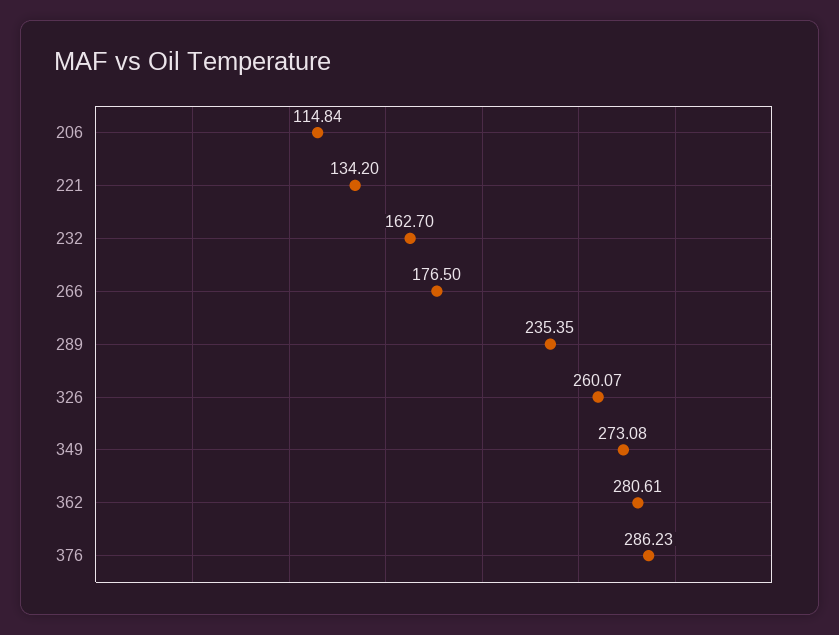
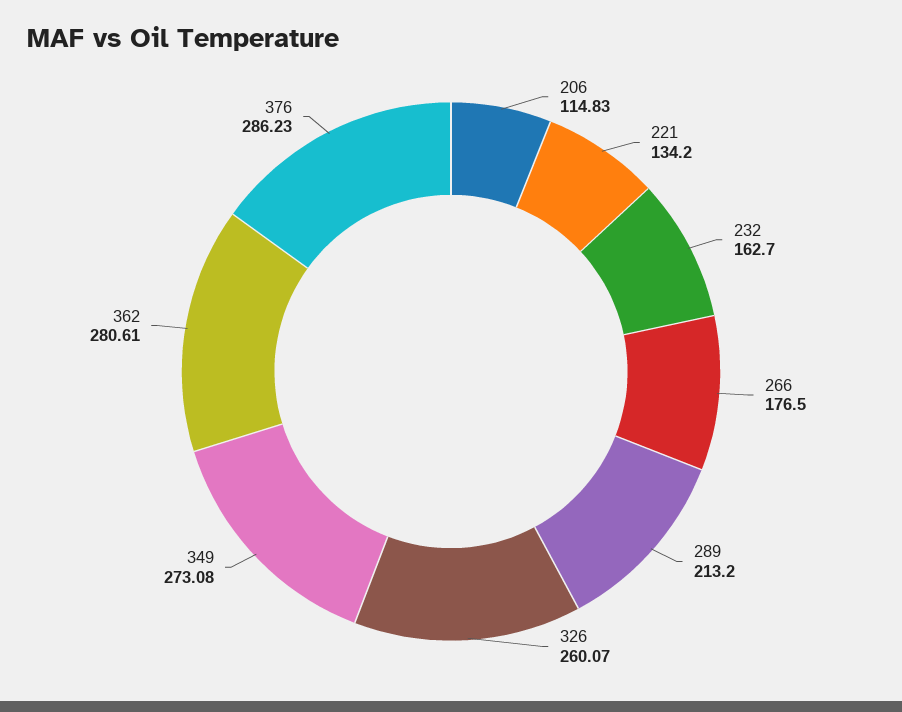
  {
-   "206": 114.84,
+   "206": 114.83,
    "221": 134.2,
    "232": 162.7,
    "266": 176.5,
-   "289": 235.35,
+   "289": 213.2,
    "326": 260.07,
    "349": 273.08,
    "362": 280.61,
    "376": 286.23
  }

